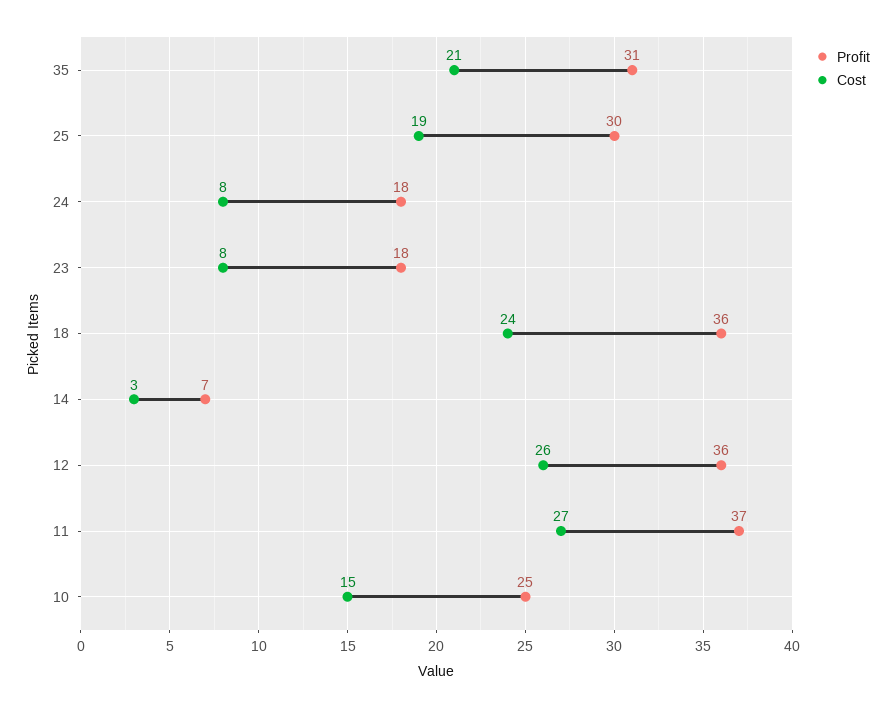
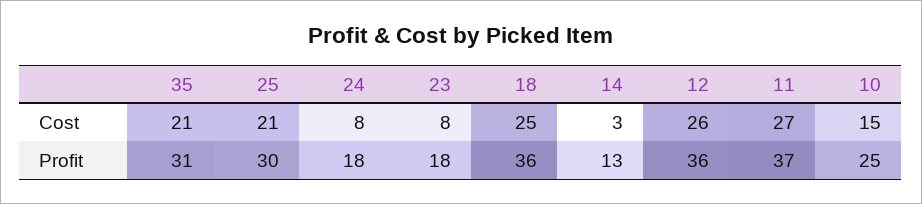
  {
    "Profit": {
      "35": 31,
      "25": 30,
      "24": 18,
      "23": 18,
      "18": 36,
-     "14": 7,
+     "14": 13,
      "12": 36,
      "11": 37,
      "10": 25
    },
    "Cost": {
      "35": 21,
-     "25": 19,
+     "25": 21,
      "24": 8,
      "23": 8,
-     "18": 24,
+     "18": 25,
      "14": 3,
      "12": 26,
      "11": 27,
      "10": 15
    }
  }

